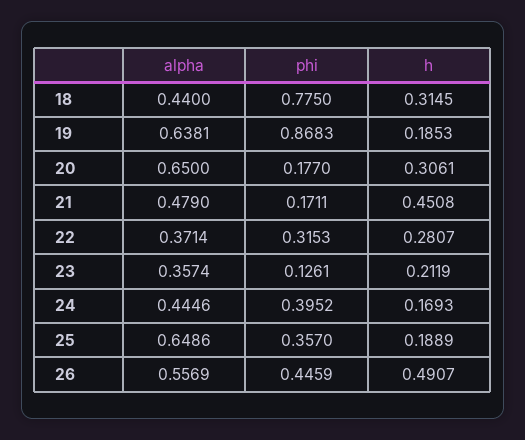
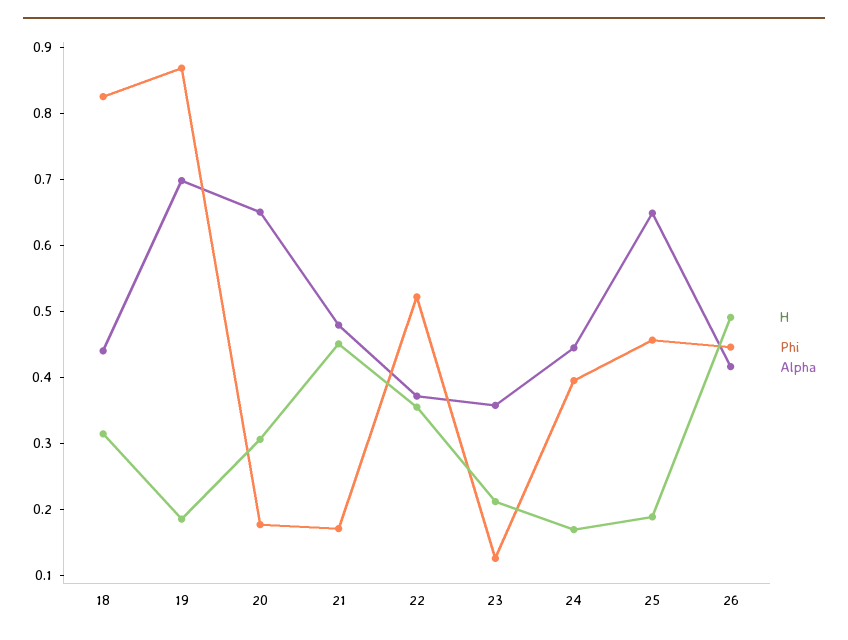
  {
    "alpha": {
      "18": 0.44,
-     "19": 0.6381,
+     "19": 0.7,
      "20": 0.65,
      "21": 0.479,
      "22": 0.3714,
      "23": 0.3574,
      "24": 0.4446,
      "25": 0.6486,
-     "26": 0.5569
+     "26": 0.42
    },
    "phi": {
-     "18": 0.775,
+     "18": 0.82,
      "19": 0.8683,
      "20": 0.177,
      "21": 0.1711,
-     "22": 0.3153,
+     "22": 0.52,
      "23": 0.1261,
      "24": 0.3952,
-     "25": 0.357,
+     "25": 0.46,
      "26": 0.4459
    },
    "h": {
      "18": 0.3145,
      "19": 0.1853,
      "20": 0.3061,
      "21": 0.4508,
-     "22": 0.2807,
+     "22": 0.36,
      "23": 0.2119,
      "24": 0.1693,
      "25": 0.1889,
      "26": 0.4907
    }
  }

